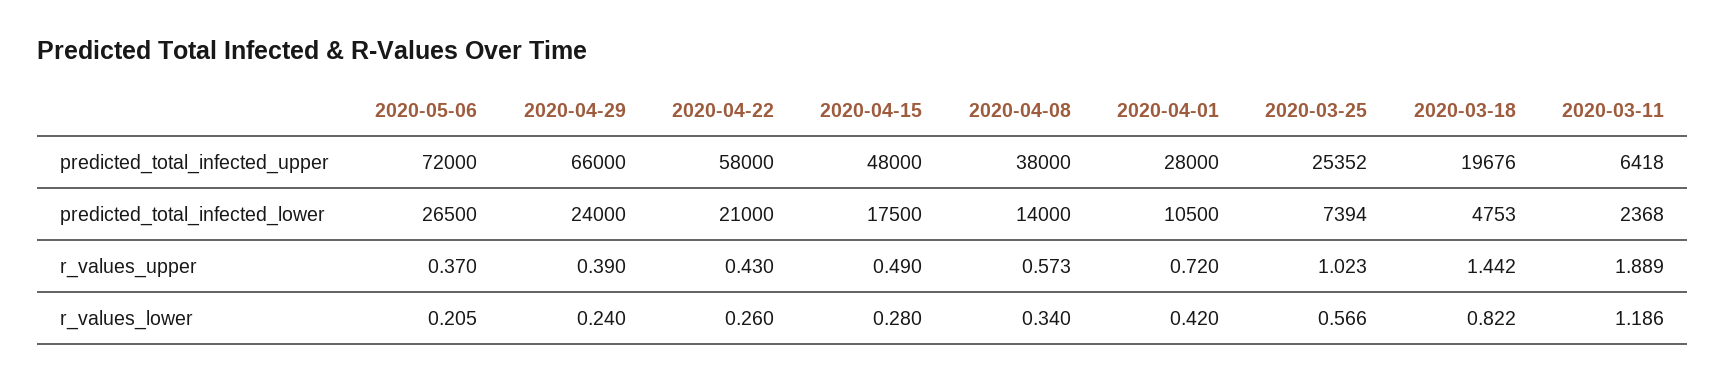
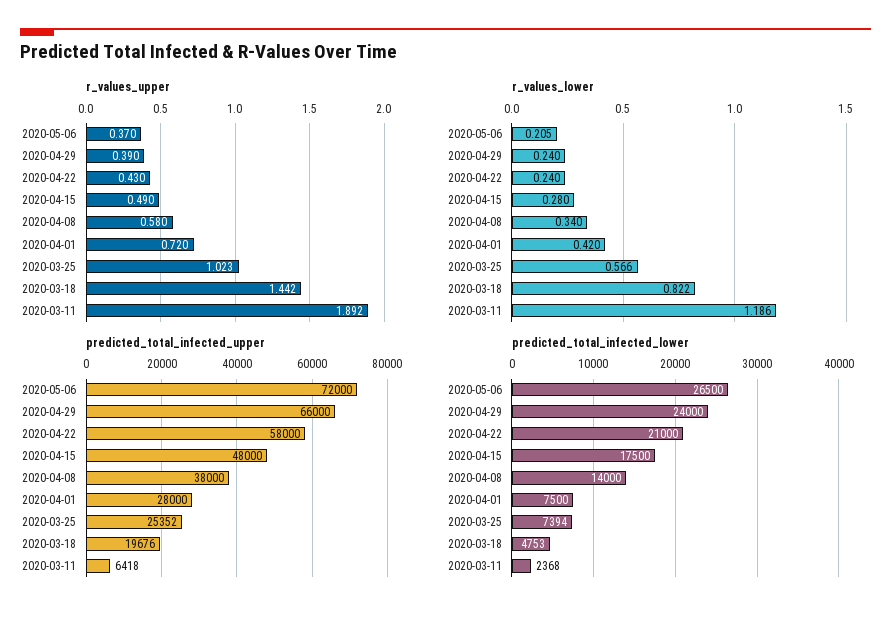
  {
    "predicted_total_infected_upper": {
      "2020-05-06": 72000,
      "2020-04-29": 66000,
      "2020-04-22": 58000,
      "2020-04-15": 48000,
      "2020-04-08": 38000,
      "2020-04-01": 28000,
      "2020-03-25": 25352,
      "2020-03-18": 19676,
      "2020-03-11": 6418
    },
    "predicted_total_infected_lower": {
      "2020-05-06": 26500,
      "2020-04-29": 24000,
      "2020-04-22": 21000,
      "2020-04-15": 17500,
      "2020-04-08": 14000,
-     "2020-04-01": 10500,
+     "2020-04-01": 7500,
      "2020-03-25": 7394,
      "2020-03-18": 4753,
      "2020-03-11": 2368
    },
    "r_values_upper": {
      "2020-05-06": 0.37,
      "2020-04-29": 0.39,
      "2020-04-22": 0.43,
      "2020-04-15": 0.49,
-     "2020-04-08": 0.573,
+     "2020-04-08": 0.58,
      "2020-04-01": 0.72,
      "2020-03-25": 1.023,
      "2020-03-18": 1.442,
-     "2020-03-11": 1.889
+     "2020-03-11": 1.892
    },
    "r_values_lower": {
      "2020-05-06": 0.205,
      "2020-04-29": 0.24,
-     "2020-04-22": 0.26,
+     "2020-04-22": 0.24,
      "2020-04-15": 0.28,
      "2020-04-08": 0.34,
      "2020-04-01": 0.42,
      "2020-03-25": 0.566,
      "2020-03-18": 0.822,
      "2020-03-11": 1.186
    }
  }

